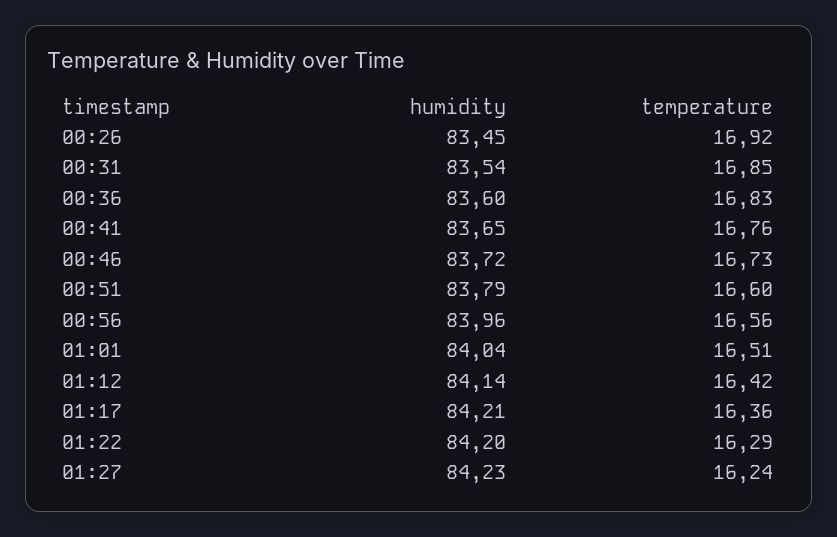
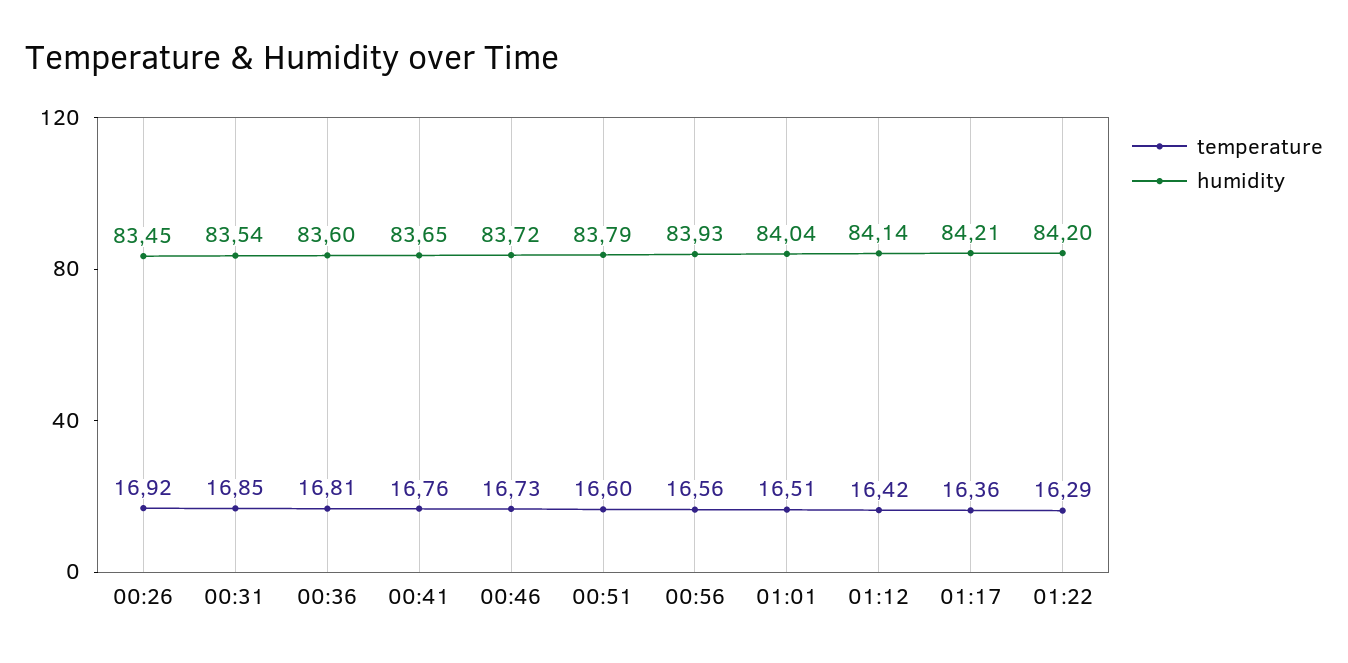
  {
    "humidity": {
      "00:26": 83.45,
      "00:31": 83.54,
      "00:36": 83.6,
      "00:41": 83.65,
      "00:46": 83.72,
      "00:51": 83.79,
-     "00:56": 83.96,
+     "00:56": 83.93,
      "01:01": 84.04,
      "01:12": 84.14,
      "01:17": 84.21,
-     "01:22": 84.2,
+     "01:22": 84.2
-     "01:27": 84.23
    },
    "temperature": {
      "00:26": 16.92,
      "00:31": 16.85,
-     "00:36": 16.83,
+     "00:36": 16.81,
      "00:41": 16.76,
      "00:46": 16.73,
      "00:51": 16.6,
      "00:56": 16.56,
      "01:01": 16.51,
      "01:12": 16.42,
      "01:17": 16.36,
-     "01:22": 16.29,
+     "01:22": 16.29
-     "01:27": 16.24
    }
  }

